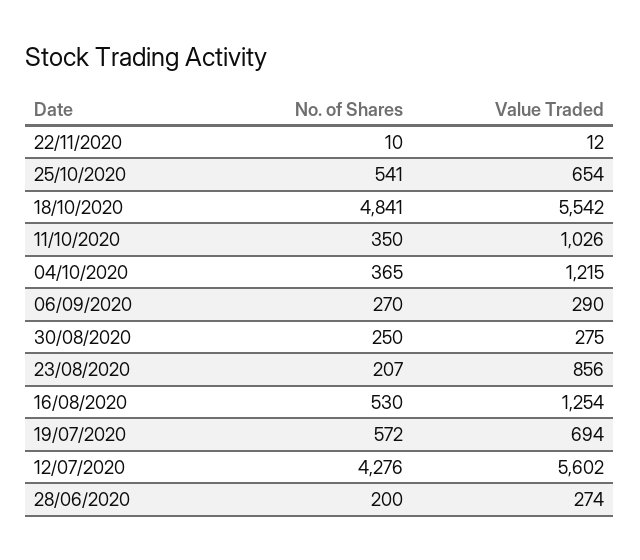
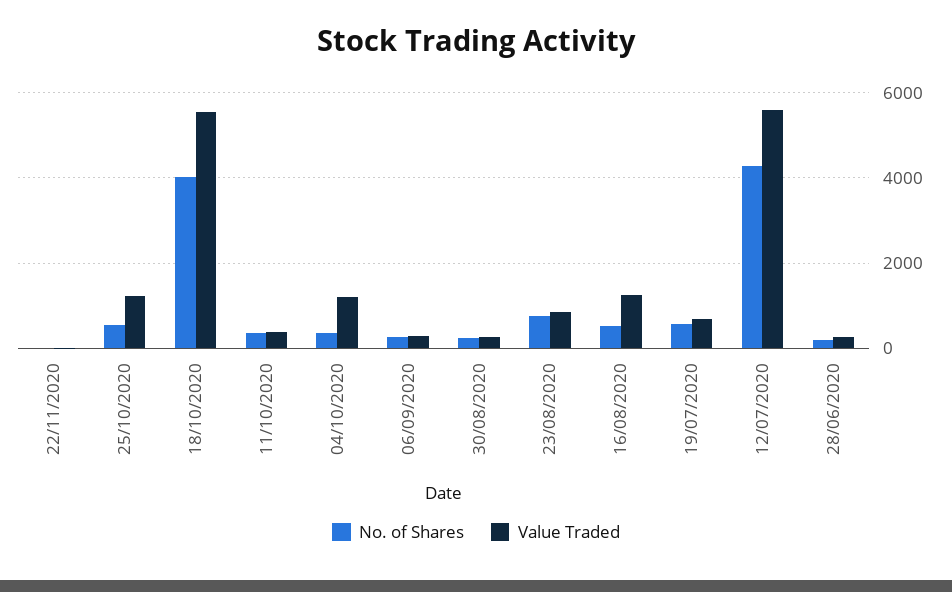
  {
    "No. of Shares": {
      "22/11/2020": 10,
      "25/10/2020": 541,
-     "18/10/2020": 4841,
+     "18/10/2020": 4000,
      "11/10/2020": 350,
      "04/10/2020": 365,
      "06/09/2020": 270,
      "30/08/2020": 250,
-     "23/08/2020": 207,
+     "23/08/2020": 800,
      "16/08/2020": 530,
      "19/07/2020": 572,
      "12/07/2020": 4276,
      "28/06/2020": 200
    },
    "Value Traded": {
      "22/11/2020": 12,
-     "25/10/2020": 654,
+     "25/10/2020": 1200,
      "18/10/2020": 5542,
-     "11/10/2020": 1026,
+     "11/10/2020": 400,
      "04/10/2020": 1215,
      "06/09/2020": 290,
      "30/08/2020": 275,
      "23/08/2020": 856,
      "16/08/2020": 1254,
      "19/07/2020": 694,
      "12/07/2020": 5602,
      "28/06/2020": 274
    }
  }

